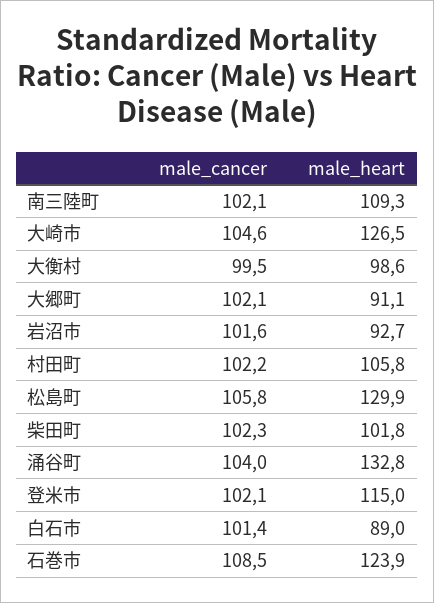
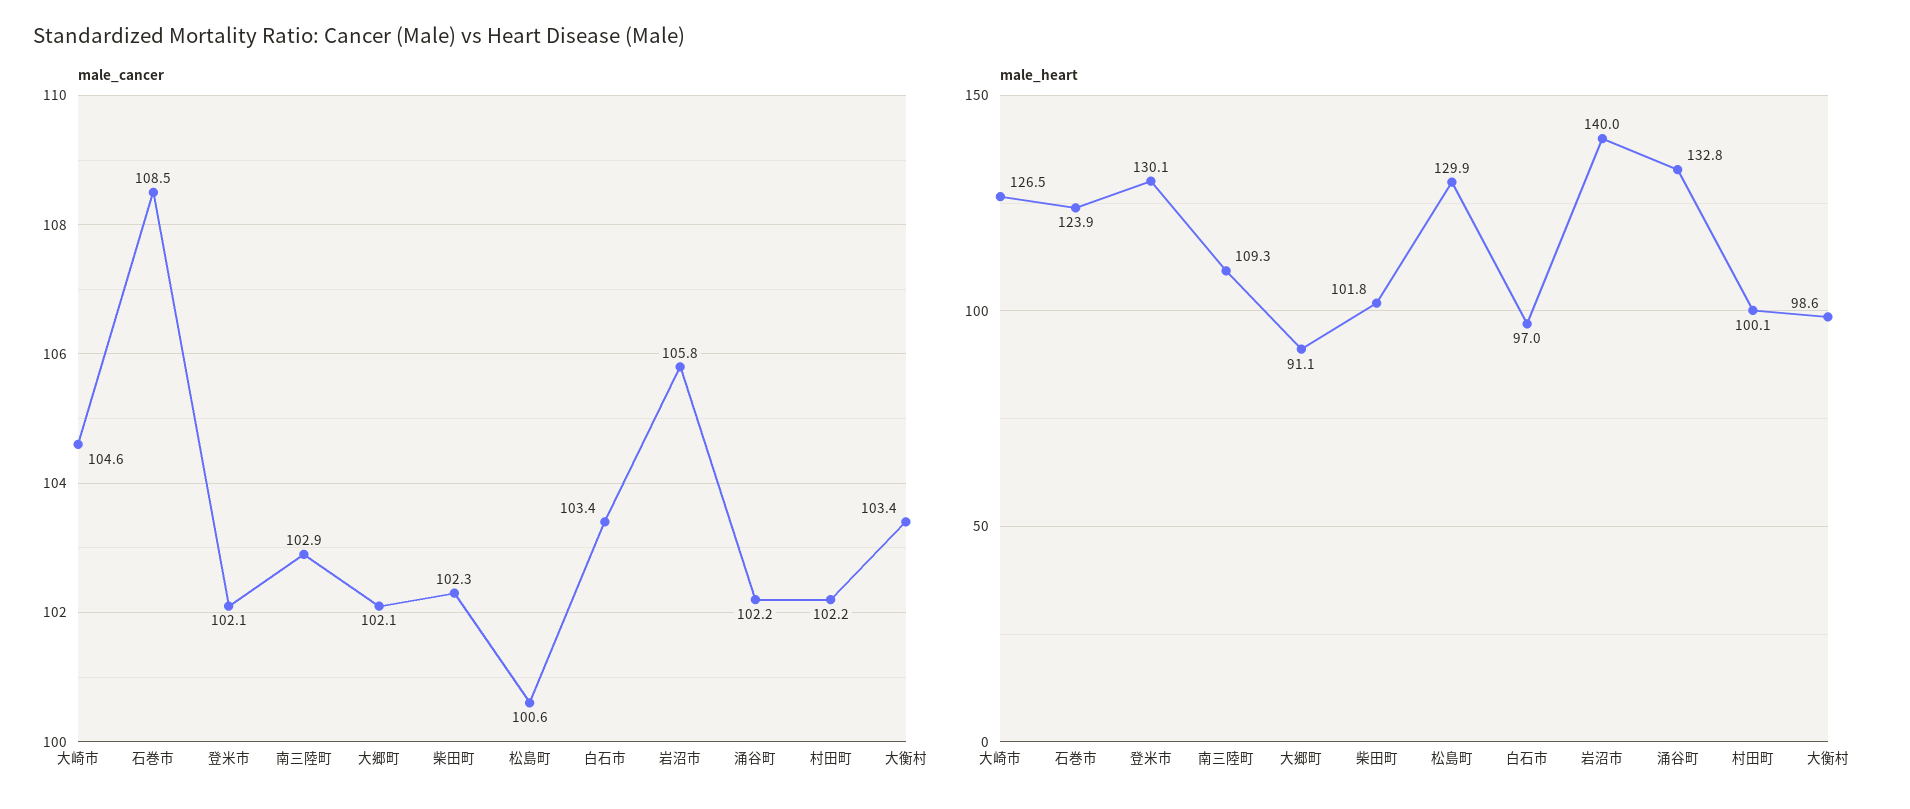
  {
    "male_cancer": {
-     "南三陸町": 102.1,
+     "南三陸町": 102.9,
      "大崎市": 104.6,
-     "大衡村": 99.5,
+     "大衡村": 103.4,
      "大郷町": 102.1,
-     "岩沼市": 101.6,
+     "岩沼市": 105.8,
      "村田町": 102.2,
-     "松島町": 105.8,
+     "松島町": 100.6,
      "柴田町": 102.3,
-     "涌谷町": 104,
+     "涌谷町": 102.2,
      "登米市": 102.1,
-     "白石市": 101.4,
+     "白石市": 103.4,
      "石巻市": 108.5
    },
    "male_heart": {
      "南三陸町": 109.3,
      "大崎市": 126.5,
      "大衡村": 98.6,
      "大郷町": 91.1,
-     "岩沼市": 92.7,
+     "岩沼市": 140,
-     "村田町": 105.8,
+     "村田町": 100.1,
      "松島町": 129.9,
      "柴田町": 101.8,
      "涌谷町": 132.8,
-     "登米市": 115,
+     "登米市": 130.1,
-     "白石市": 89,
+     "白石市": 97,
      "石巻市": 123.9
    }
  }

